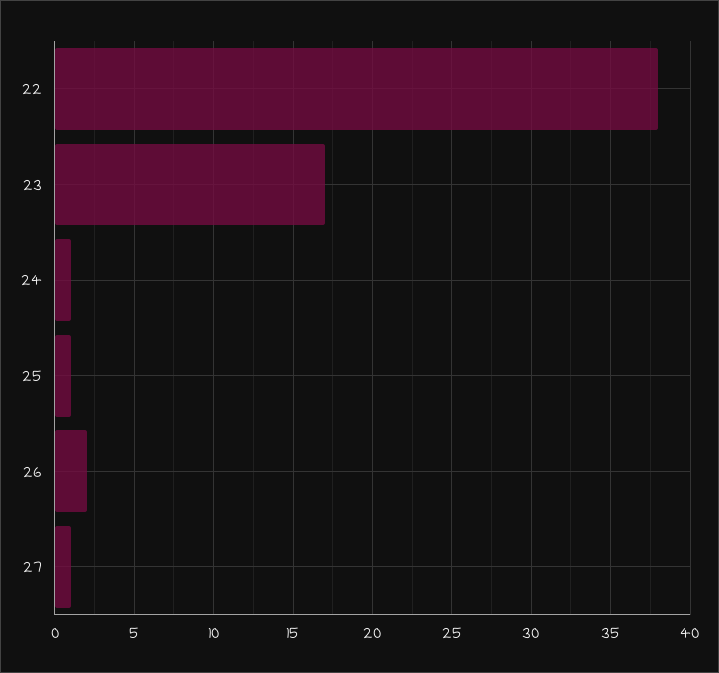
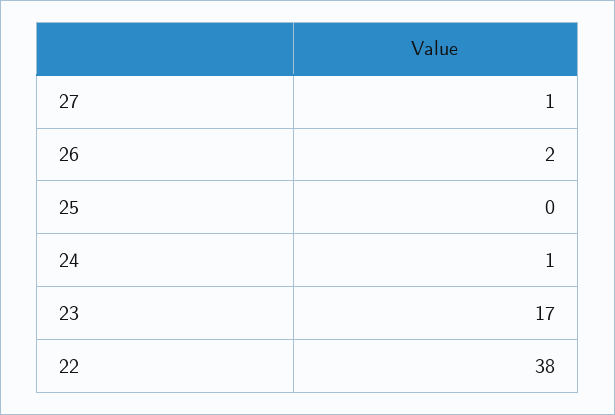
  {
    "22": 38,
    "23": 17,
    "24": 1,
-   "25": 1,
+   "25": 0,
    "26": 2,
    "27": 1
  }

